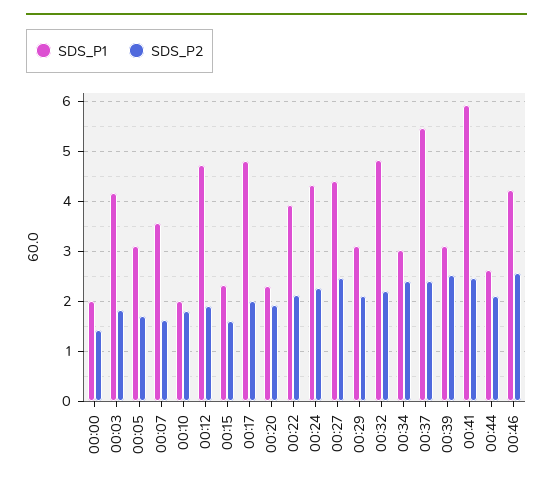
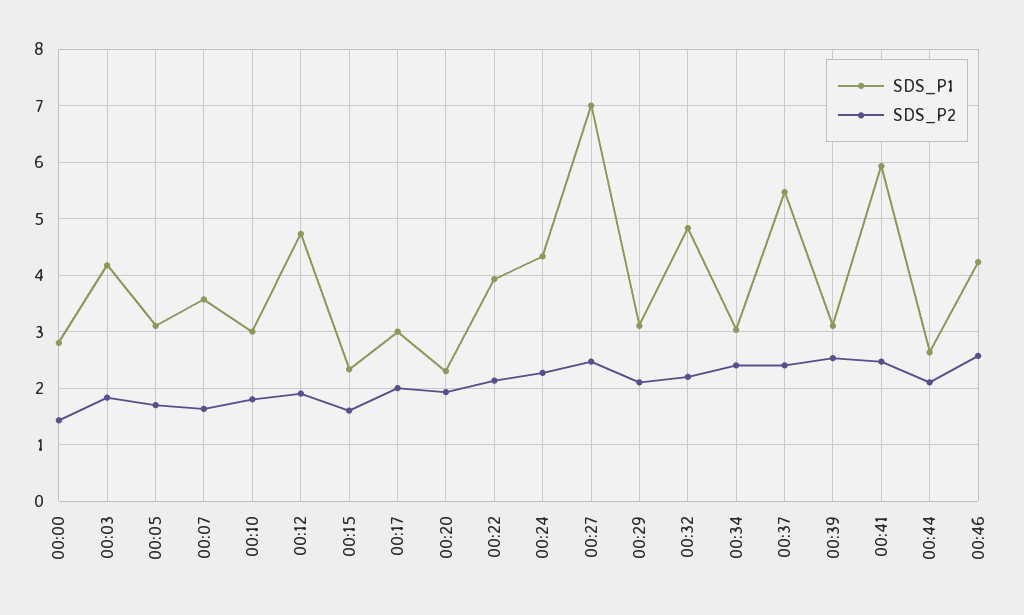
  {
    "SDS_P1": {
-     "00:00": 2,
+     "00:00": 2.8,
      "00:03": 4.2,
      "00:05": 3.2,
      "00:07": 3.6,
-     "00:10": 2,
+     "00:10": 3,
      "00:12": 4.8,
      "00:15": 2.4,
-     "00:17": 4.8,
+     "00:17": 3,
      "00:20": 2.4,
      "00:22": 4,
      "00:24": 4.4,
-     "00:27": 4.4,
+     "00:27": 7,
      "00:29": 3.2,
      "00:32": 4.8,
      "00:34": 3,
      "00:37": 5.4,
      "00:39": 3.2,
      "00:41": 6,
      "00:44": 2.6,
      "00:46": 4.2
    },
    "SDS_P2": {
      "00:00": 1.4,
      "00:03": 1.8,
      "00:05": 1.8,
      "00:07": 1.6,
      "00:10": 1.8,
      "00:12": 2,
      "00:15": 1.6,
      "00:17": 2,
      "00:20": 2,
      "00:22": 2.2,
      "00:24": 2.2,
      "00:27": 2.4,
      "00:29": 2.2,
      "00:32": 2.2,
      "00:34": 2.4,
      "00:37": 2.4,
      "00:39": 2.6,
      "00:41": 2.4,
      "00:44": 2.2,
      "00:46": 2.6
    }
  }

